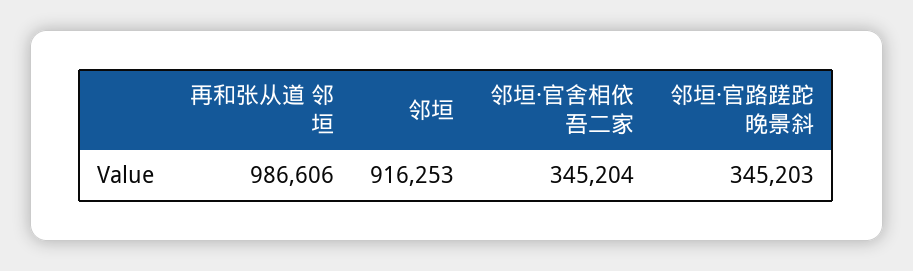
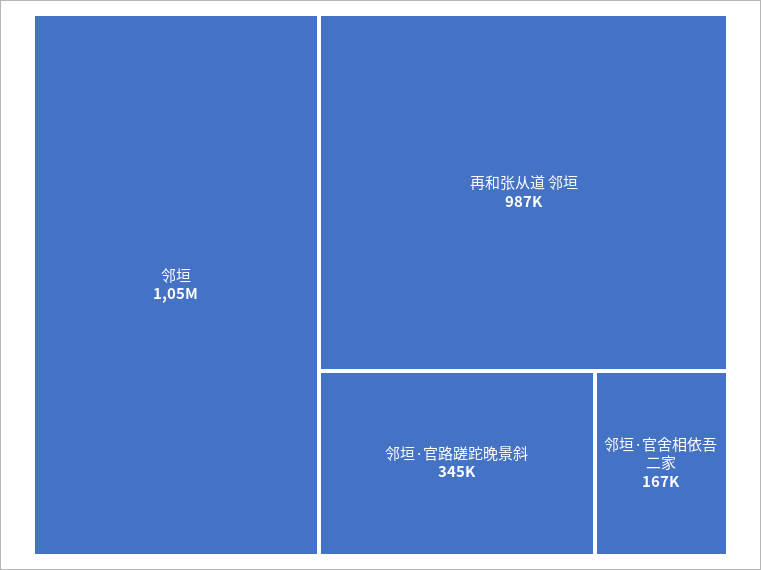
  {
    "再和张从道 邻垣": 986606,
-   "邻垣": 916253,
+   "邻垣": 1050000,
-   "邻垣·官舍相依吾二家": 345204,
+   "邻垣·官舍相依吾二家": 167000,
    "邻垣·官路蹉跎晚景斜": 345203
  }

